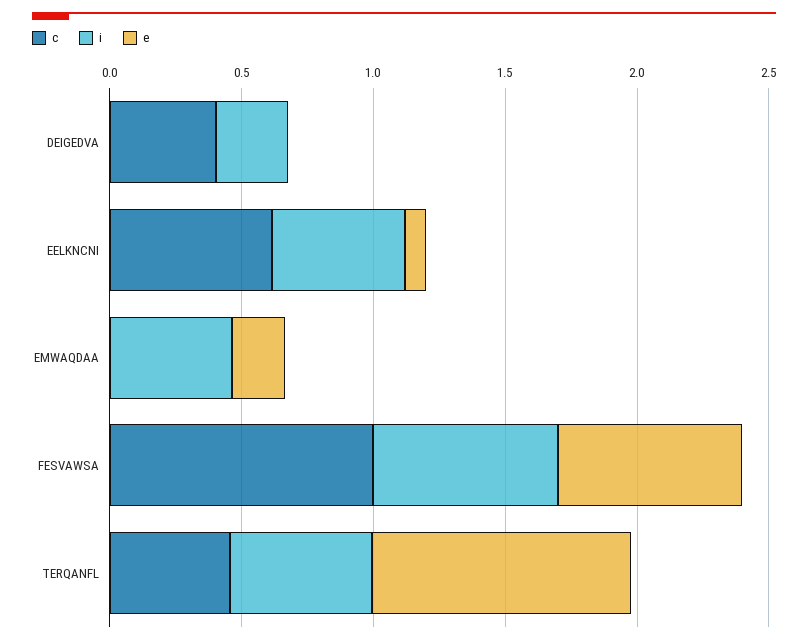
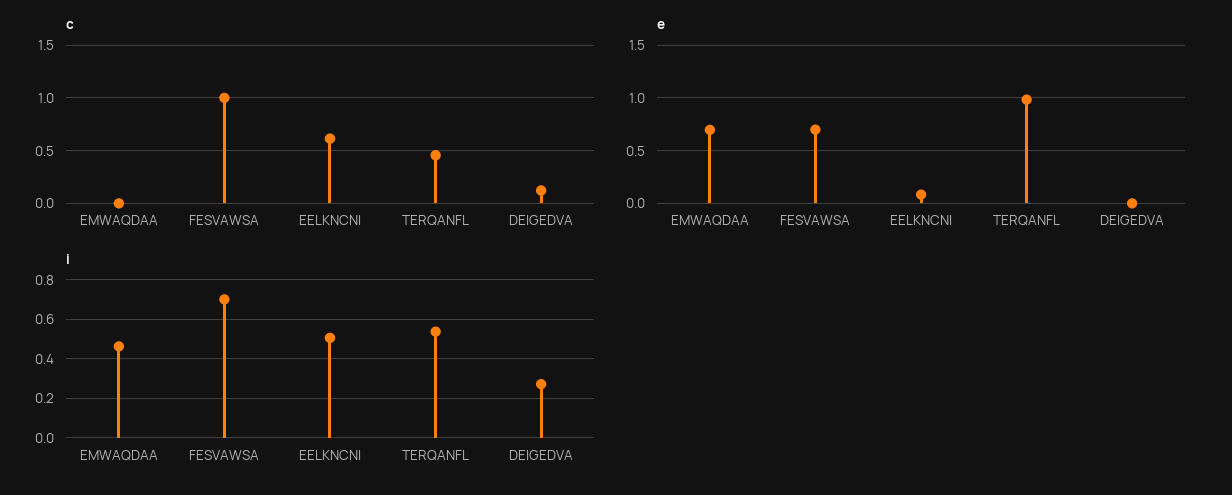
  {
    "c": {
-     "DEIGEDVA": 0.4,
+     "DEIGEDVA": 0.1,
      "EELKNCNI": 0.6,
      "EMWAQDAA": 0,
      "FESVAWSA": 1,
      "TERQANFL": 0.5
    },
    "i": {
      "DEIGEDVA": 0.25,
      "EELKNCNI": 0.5,
      "EMWAQDAA": 0.45,
      "FESVAWSA": 0.7,
      "TERQANFL": 0.55
    },
    "e": {
      "DEIGEDVA": 0,
      "EELKNCNI": 0.1,
-     "EMWAQDAA": 0.2,
+     "EMWAQDAA": 0.7,
      "FESVAWSA": 0.7,
      "TERQANFL": 1
    }
  }

